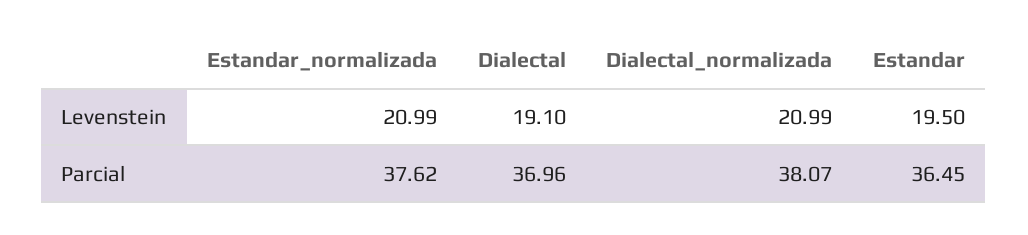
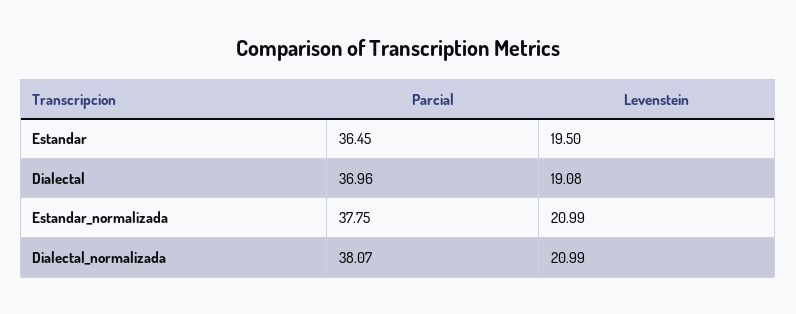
  {
    "Estandar_normalizada": {
      "Levenstein": 20.99,
-     "Parcial": 37.62
+     "Parcial": 37.75
    },
    "Dialectal": {
-     "Levenstein": 19.1,
+     "Levenstein": 19.08,
      "Parcial": 36.96
    },
    "Dialectal_normalizada": {
      "Levenstein": 20.99,
      "Parcial": 38.07
    },
    "Estandar": {
      "Levenstein": 19.5,
      "Parcial": 36.45
    }
  }

